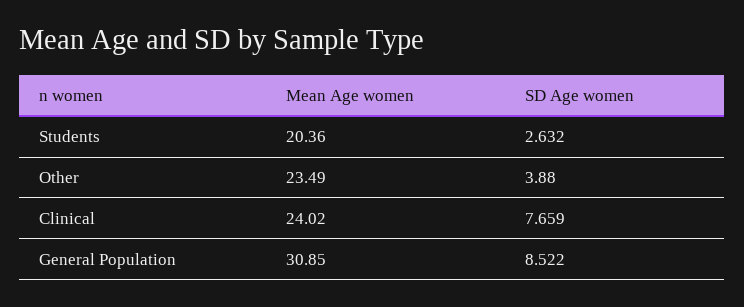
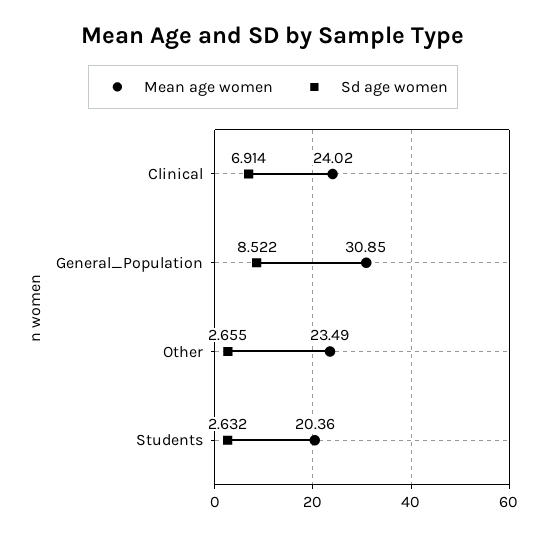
  {
    "Mean Age women": {
      "Students": 20.36,
      "Other": 23.49,
      "Clinical": 24.02,
      "General Population": 30.85
    },
    "SD Age women": {
      "Students": 2.632,
-     "Other": 3.88,
+     "Other": 2.655,
-     "Clinical": 7.659,
+     "Clinical": 6.914,
      "General Population": 8.522
    }
  }

